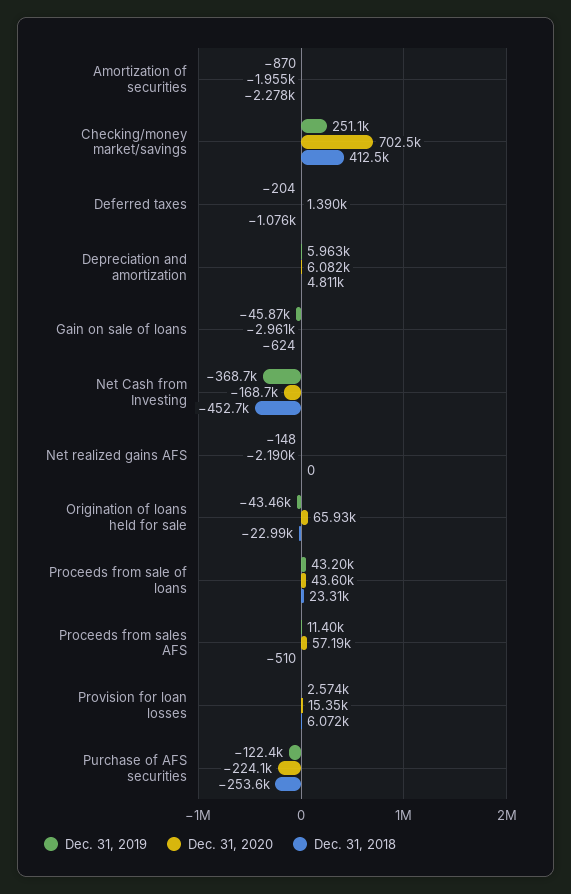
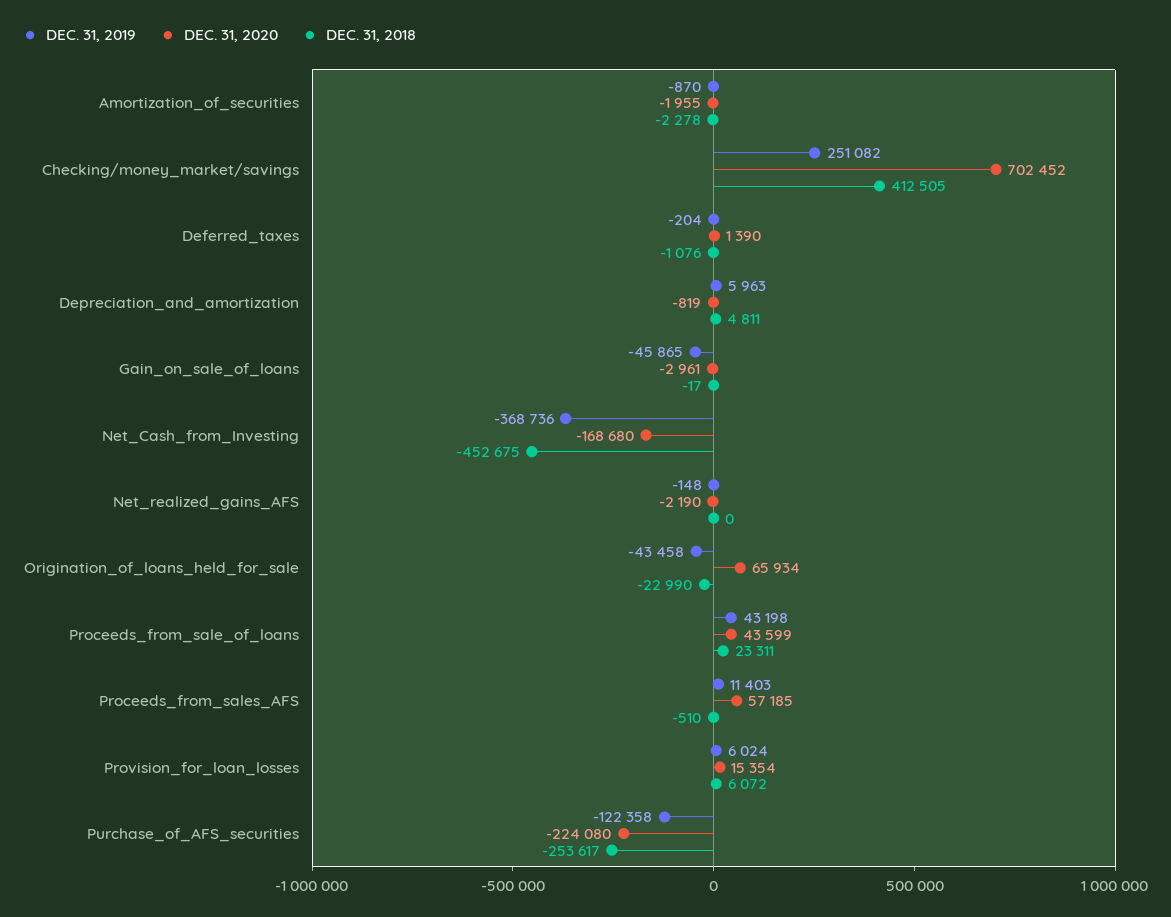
  {
    "Dec. 31, 2019": {
      "Amortization of securities": -870,
      "Checking/money market/savings": 251082,
      "Deferred taxes": -204,
      "Depreciation and amortization": 5963,
      "Gain on sale of loans": -45865,
      "Net Cash from Investing": -368736,
      "Net realized gains AFS": -148,
      "Origination of loans held for sale": -43458,
      "Proceeds from sale of loans": 43198,
      "Proceeds from sales AFS": 11403,
-     "Provision for loan losses": 2574,
+     "Provision for loan losses": 6024,
      "Purchase of AFS securities": -122358
    },
    "Dec. 31, 2020": {
      "Amortization of securities": -1955,
      "Checking/money market/savings": 702452,
      "Deferred taxes": 1390,
-     "Depreciation and amortization": 6082,
+     "Depreciation and amortization": -819,
      "Gain on sale of loans": -2961,
      "Net Cash from Investing": -168680,
      "Net realized gains AFS": -2190,
      "Origination of loans held for sale": 65934,
      "Proceeds from sale of loans": 43599,
      "Proceeds from sales AFS": 57185,
      "Provision for loan losses": 15354,
      "Purchase of AFS securities": -224080
    },
    "Dec. 31, 2018": {
      "Amortization of securities": -2278,
      "Checking/money market/savings": 412505,
      "Deferred taxes": -1076,
      "Depreciation and amortization": 4811,
-     "Gain on sale of loans": -624,
+     "Gain on sale of loans": -17,
      "Net Cash from Investing": -452675,
      "Net realized gains AFS": 0,
      "Origination of loans held for sale": -22990,
      "Proceeds from sale of loans": 23311,
      "Proceeds from sales AFS": -510,
      "Provision for loan losses": 6072,
      "Purchase of AFS securities": -253617
    }
  }

